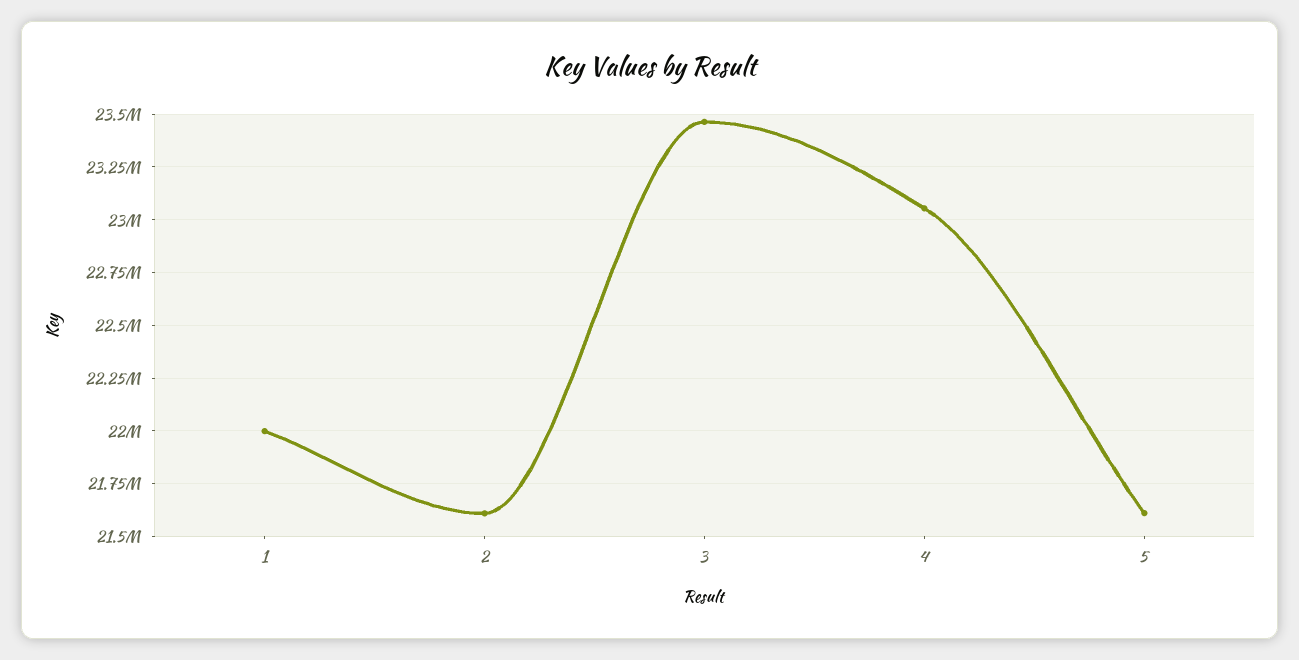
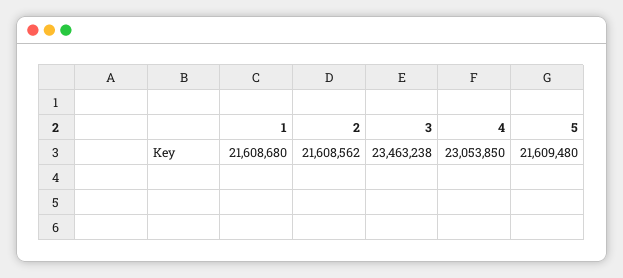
  {
-   "1": 22000000,
+   "1": 21608680,
    "2": 21608562,
    "3": 23463238,
    "4": 23053850,
    "5": 21609480
  }

